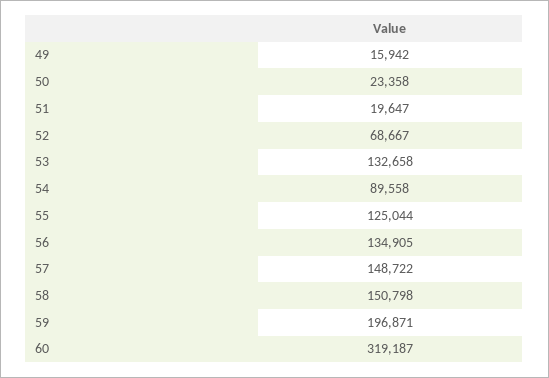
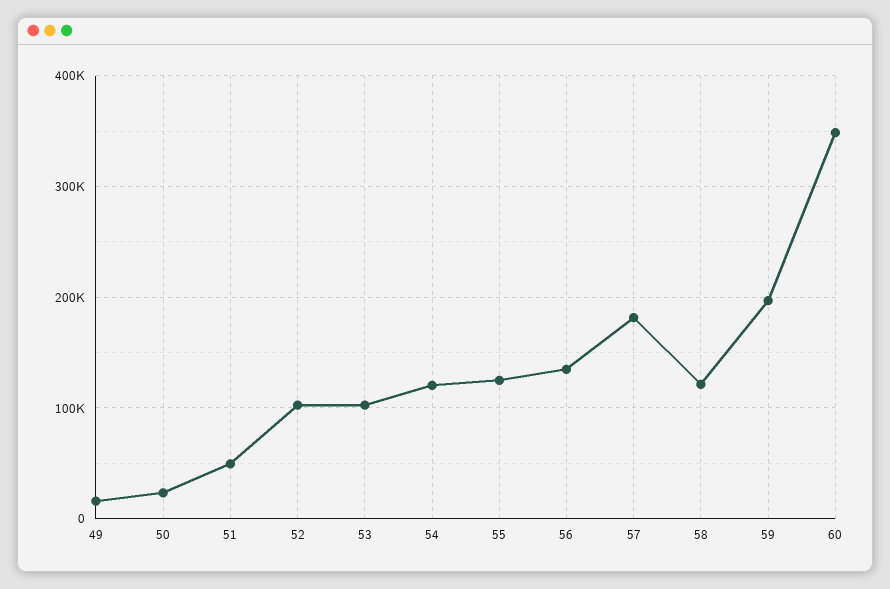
  {
    "49": 15942,
    "50": 23358,
-   "51": 19647,
+   "51": 50000,
-   "52": 68667,
+   "52": 100000,
-   "53": 132658,
+   "53": 100000,
-   "54": 89558,
+   "54": 120000,
    "55": 125044,
    "56": 134905,
-   "57": 148722,
+   "57": 180000,
-   "58": 150798,
+   "58": 120000,
    "59": 196871,
-   "60": 319187
+   "60": 350000
  }

